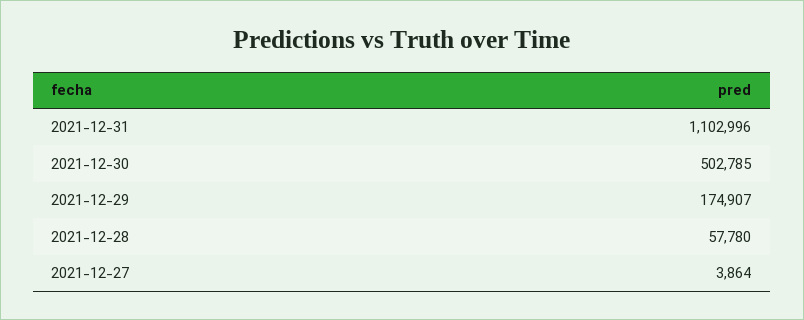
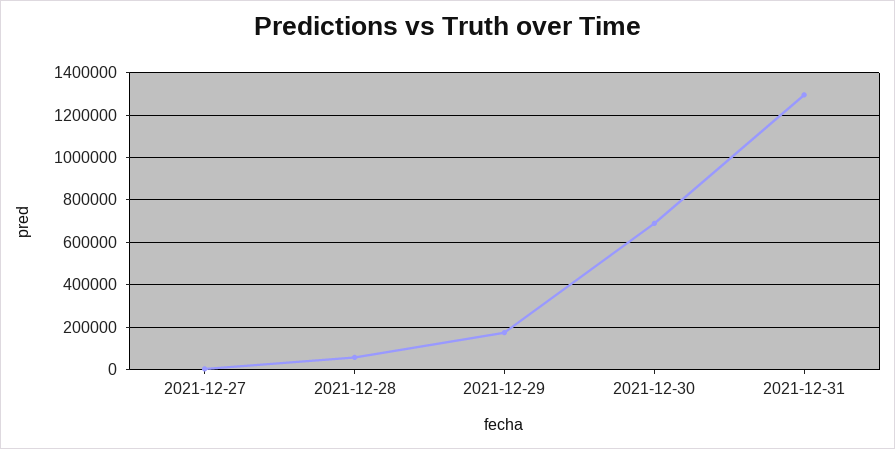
  {
-   "2021-12-31": 1102996,
+   "2021-12-31": 1300000,
-   "2021-12-30": 502785,
+   "2021-12-30": 700000,
    "2021-12-29": 174907,
    "2021-12-28": 57780,
    "2021-12-27": 3864
  }

